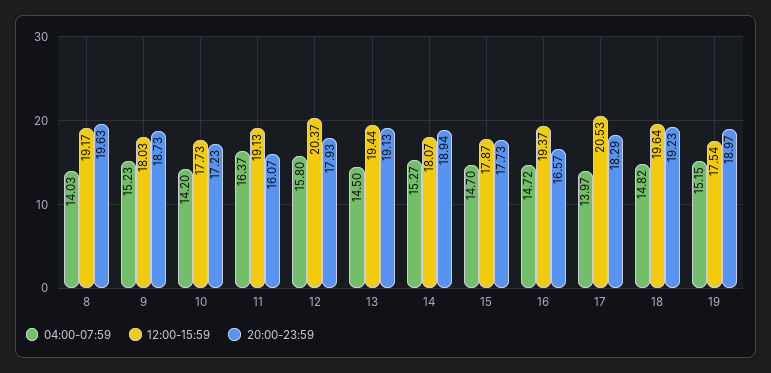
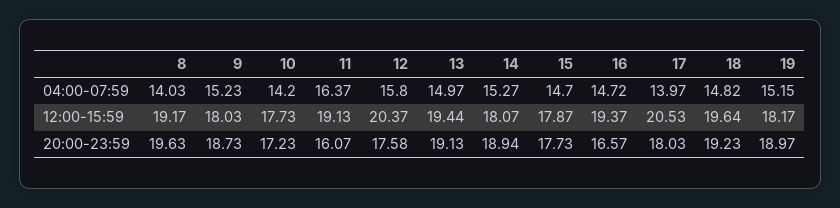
  {
    "04:00-07:59": {
      "8": 14.03,
      "9": 15.23,
      "10": 14.2,
      "11": 16.37,
      "12": 15.8,
-     "13": 14.5,
+     "13": 14.97,
      "14": 15.27,
      "15": 14.7,
      "16": 14.72,
      "17": 13.97,
      "18": 14.82,
      "19": 15.15
    },
    "12:00-15:59": {
      "8": 19.17,
      "9": 18.03,
      "10": 17.73,
      "11": 19.13,
      "12": 20.37,
      "13": 19.44,
      "14": 18.07,
      "15": 17.87,
      "16": 19.37,
      "17": 20.53,
      "18": 19.64,
-     "19": 17.54
+     "19": 18.17
    },
    "20:00-23:59": {
      "8": 19.63,
      "9": 18.73,
      "10": 17.23,
      "11": 16.07,
-     "12": 17.93,
+     "12": 17.58,
      "13": 19.13,
      "14": 18.94,
      "15": 17.73,
      "16": 16.57,
-     "17": 18.29,
+     "17": 18.03,
      "18": 19.23,
      "19": 18.97
    }
  }

